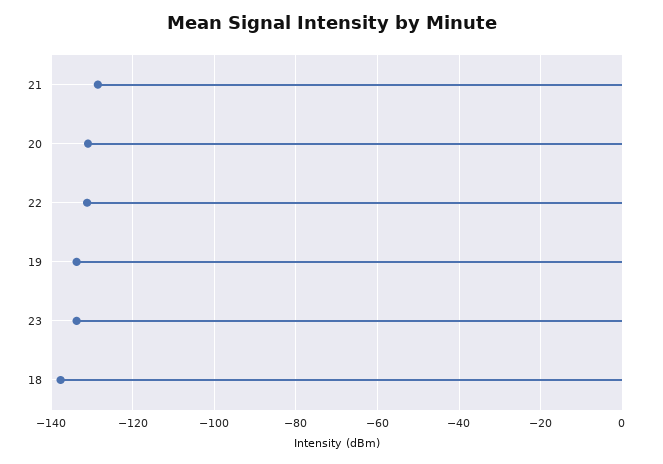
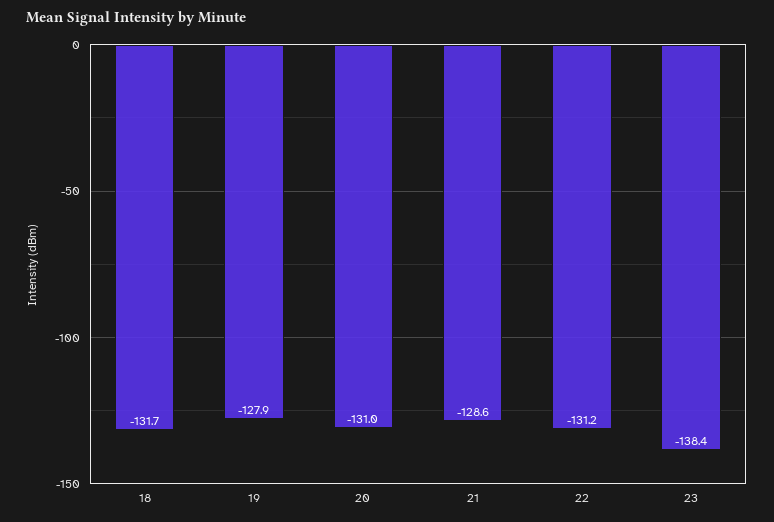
  {
    "21": -128.6,
    "20": -131,
    "22": -131.2,
-   "19": -134,
+   "19": -127.9,
-   "23": -134,
+   "23": -138.4,
-   "18": -138
+   "18": -131.7
  }

